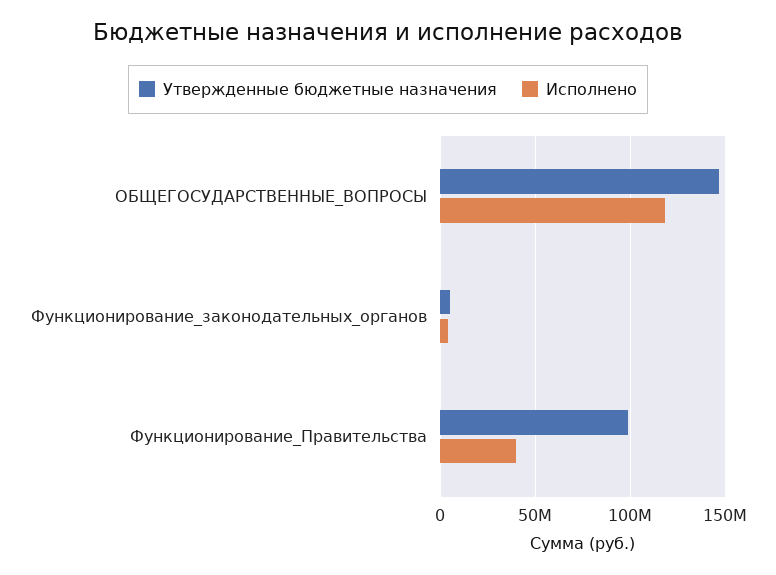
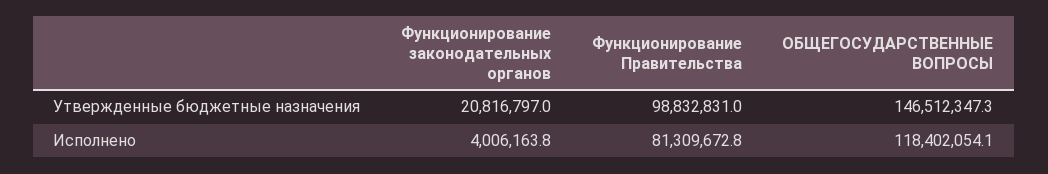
  {
    "Утвержденные бюджетные назначения": {
      "ОБЩЕГОСУДАРСТВЕННЫЕ_ВОПРОСЫ": 146512347.3,
-     "Функционирование_законодательных_органов": 5000000,
+     "Функционирование_законодательных_органов": 20816797,
      "Функционирование_Правительства": 98832831
    },
    "Исполнено": {
      "ОБЩЕГОСУДАРСТВЕННЫЕ_ВОПРОСЫ": 118402054.1,
      "Функционирование_законодательных_органов": 4006163.8,
-     "Функционирование_Правительства": 40000000
+     "Функционирование_Правительства": 81309672.8
    }
  }

